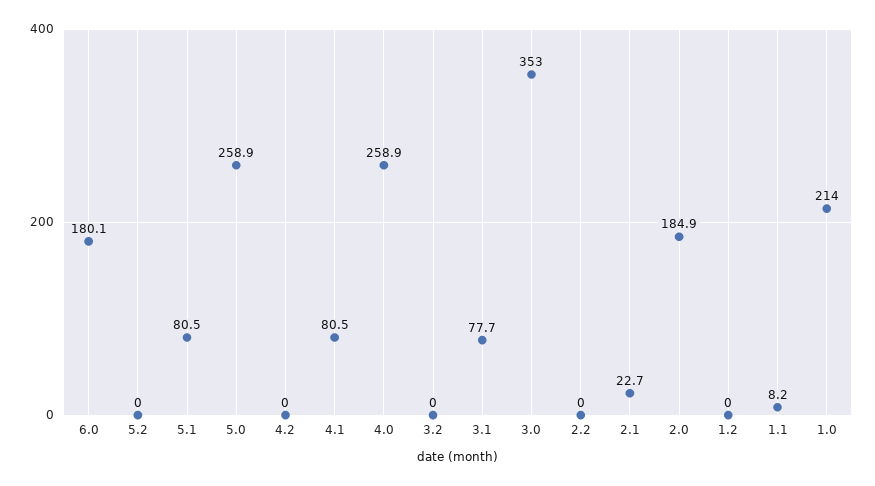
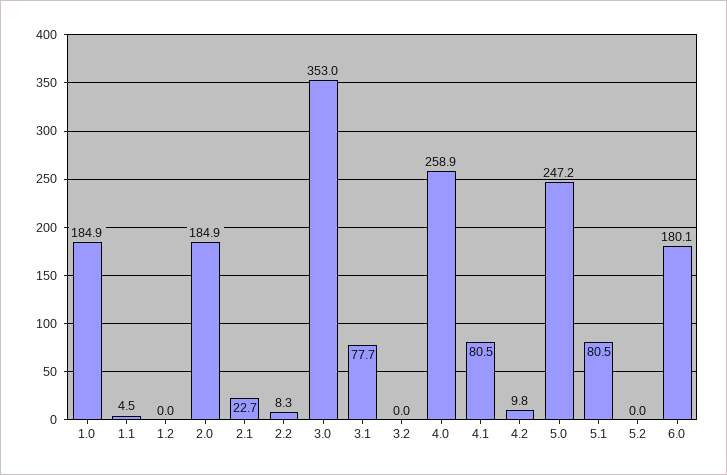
  {
    "6.0": 180.1,
    "5.2": 0,
    "5.1": 80.5,
-   "5.0": 258.9,
+   "5.0": 247.2,
-   "4.2": 0,
+   "4.2": 9.8,
    "4.1": 80.5,
    "4.0": 258.9,
    "3.2": 0,
    "3.1": 77.7,
    "3.0": 353,
-   "2.2": 0,
+   "2.2": 8.3,
    "2.1": 22.7,
    "2.0": 184.9,
    "1.2": 0,
-   "1.1": 8.2,
+   "1.1": 4.5,
-   "1.0": 214
+   "1.0": 184.9
  }

